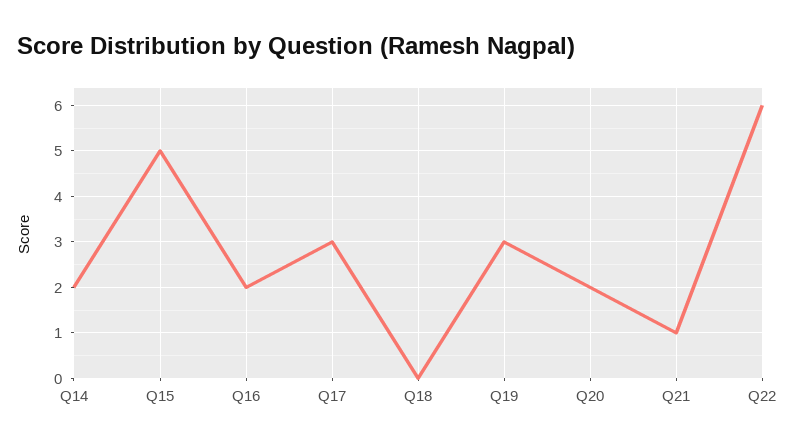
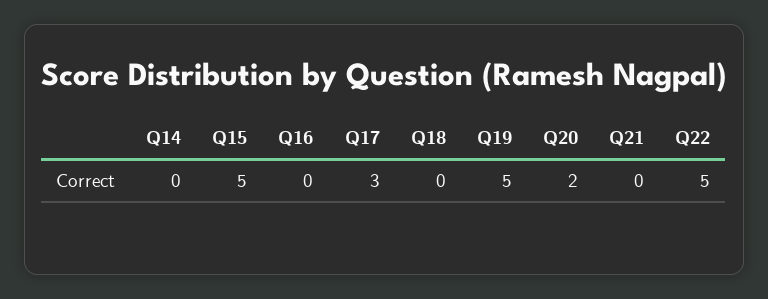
  {
-   "Q14": 2,
+   "Q14": 0,
    "Q15": 5,
-   "Q16": 2,
+   "Q16": 0,
    "Q17": 3,
    "Q18": 0,
-   "Q19": 3,
+   "Q19": 5,
    "Q20": 2,
-   "Q21": 1,
+   "Q21": 0,
-   "Q22": 6
+   "Q22": 5
  }

